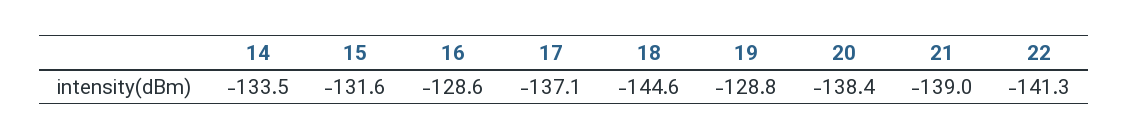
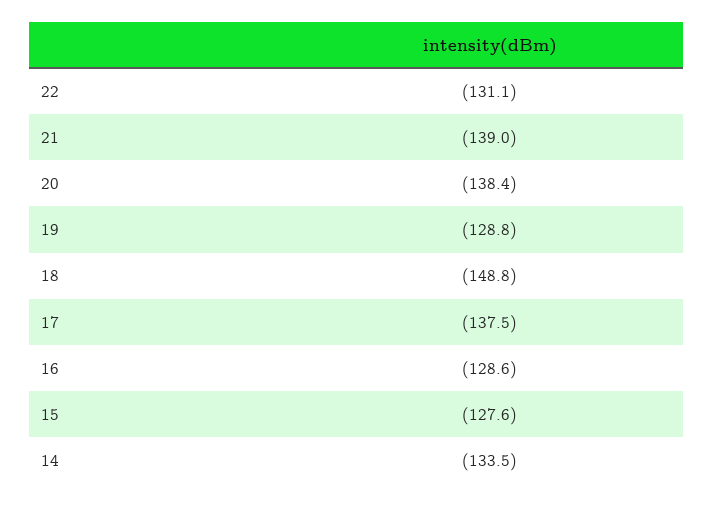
  {
    "14": -133.5,
-   "15": -131.6,
+   "15": -127.6,
    "16": -128.6,
-   "17": -137.1,
+   "17": -137.5,
-   "18": -144.6,
+   "18": -148.8,
    "19": -128.8,
    "20": -138.4,
    "21": -139,
-   "22": -141.3
+   "22": -131.1
  }

